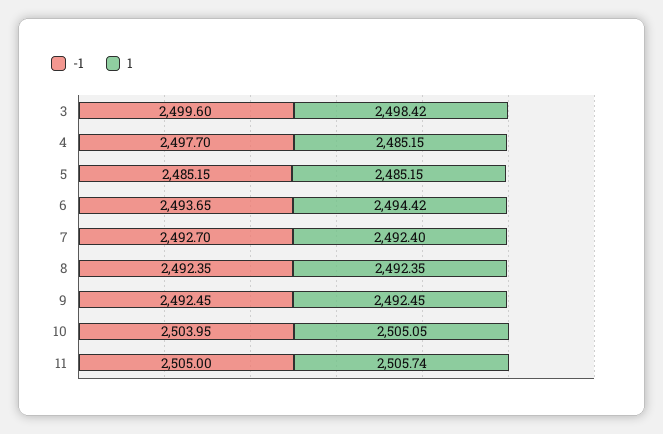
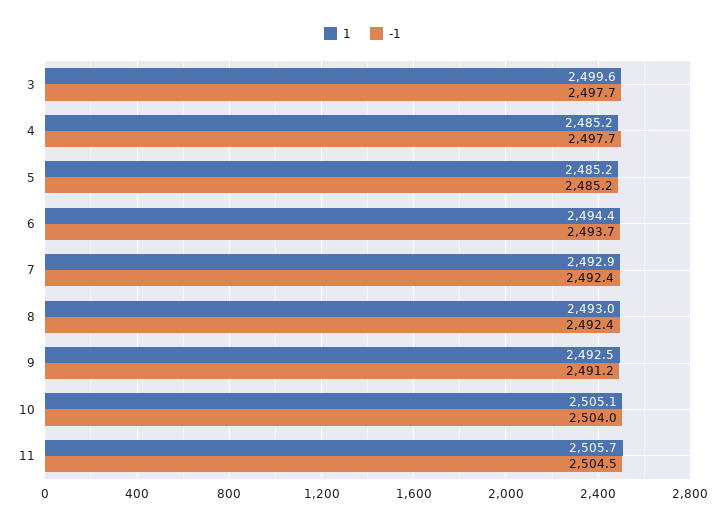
  {
    "-1": {
-     "3": 2499.6,
+     "3": 2497.7,
      "4": 2497.7,
      "5": 2485.15,
      "6": 2493.65,
-     "7": 2492.7,
+     "7": 2492.4,
      "8": 2492.35,
-     "9": 2492.45,
+     "9": 2491.2,
      "10": 2503.95,
-     "11": 2505
+     "11": 2504.5
    },
    "1": {
-     "3": 2498.42,
+     "3": 2499.6,
      "4": 2485.15,
      "5": 2485.15,
      "6": 2494.42,
-     "7": 2492.4,
+     "7": 2492.9,
-     "8": 2492.35,
+     "8": 2493,
      "9": 2492.45,
      "10": 2505.05,
      "11": 2505.74
    }
  }

